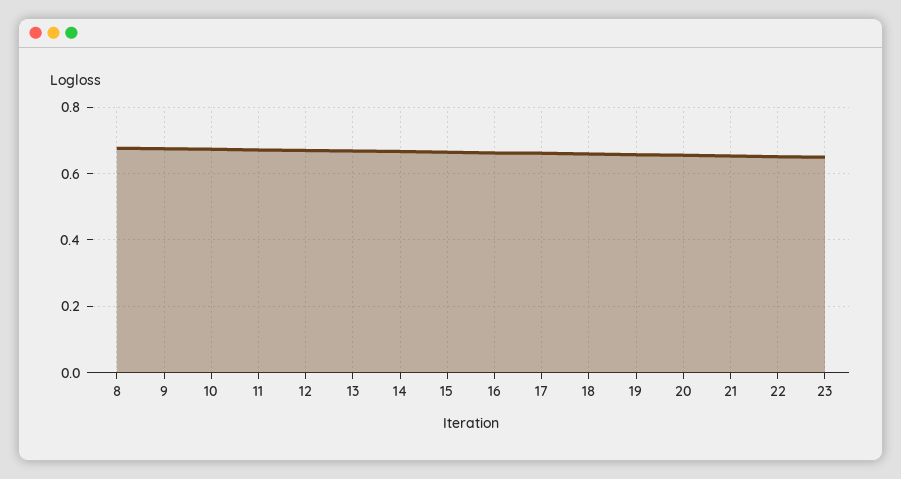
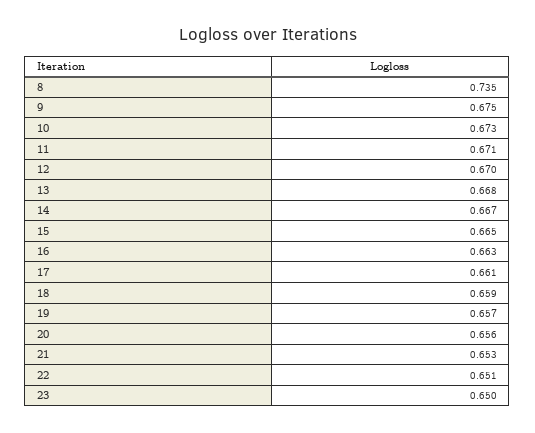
  {
-   "8": 0.68,
+   "8": 0.735,
    "9": 0.675,
    "10": 0.673,
    "11": 0.671,
    "12": 0.67,
    "13": 0.668,
    "14": 0.667,
    "15": 0.665,
    "16": 0.663,
    "17": 0.661,
    "18": 0.659,
    "19": 0.657,
    "20": 0.656,
    "21": 0.653,
    "22": 0.651,
    "23": 0.65
  }

